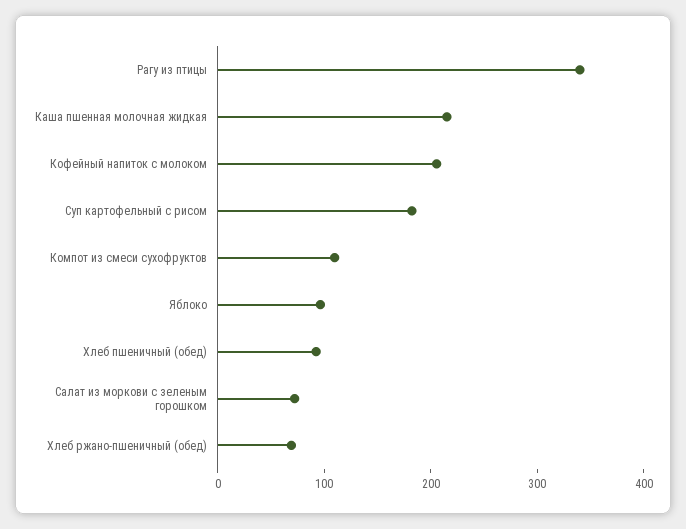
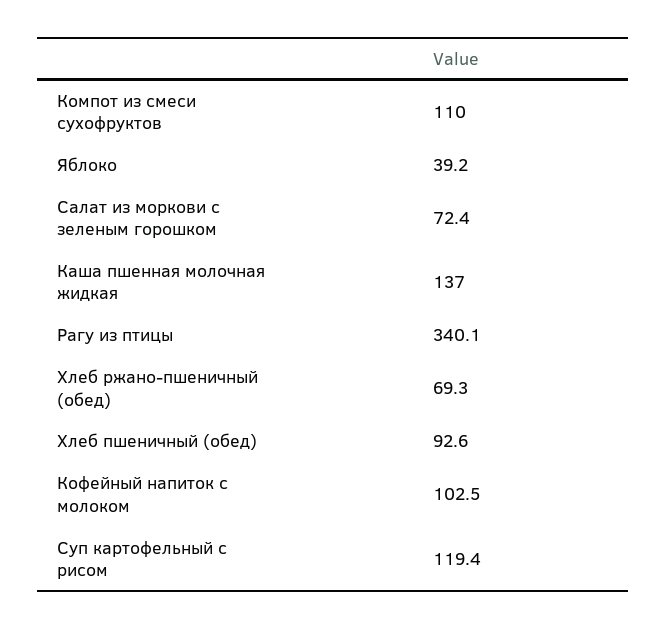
  {
    "Рагу из птицы": 340.1,
-   "Каша пшенная молочная жидкая": 220,
+   "Каша пшенная молочная жидкая": 137,
-   "Кофейный напиток с молоком": 200,
+   "Кофейный напиток с молоком": 102.5,
-   "Суп картофельный с рисом": 180,
+   "Суп картофельный с рисом": 119.4,
    "Компот из смеси сухофруктов": 110,
-   "Яблоко": 100,
+   "Яблоко": 39.2,
    "Хлеб пшеничный (обед)": 92.6,
    "Салат из моркови с зеленым горошком": 72.4,
    "Хлеб ржано-пшеничный (обед)": 69.3
  }

